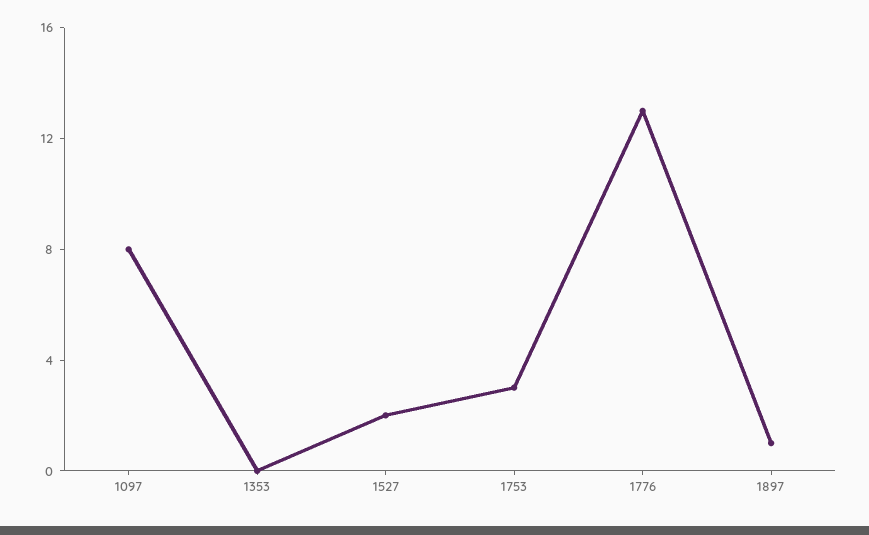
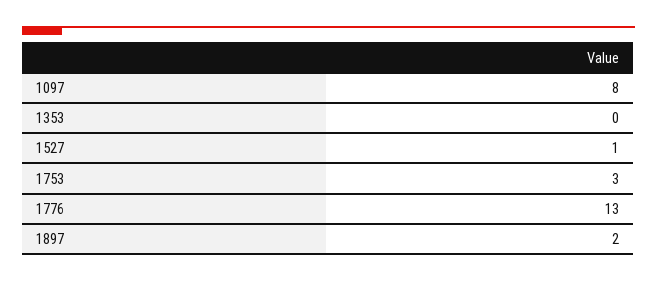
  {
    "1097": 8,
    "1353": 0,
-   "1527": 2,
+   "1527": 1,
    "1753": 3,
    "1776": 13,
-   "1897": 1
+   "1897": 2
  }

